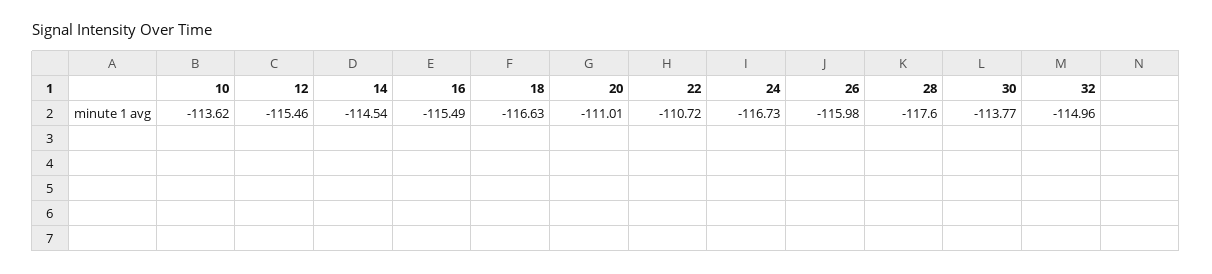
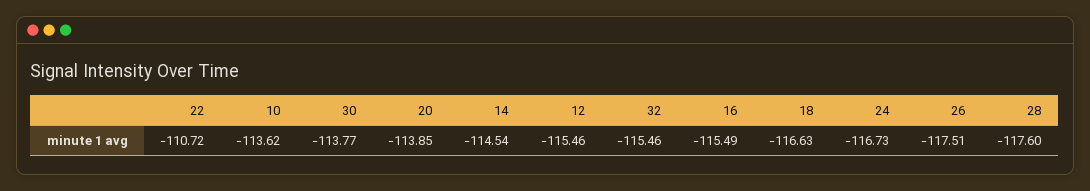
  {
    "10": -113.62,
    "12": -115.46,
    "14": -114.54,
    "16": -115.49,
    "18": -116.63,
-   "20": -111.01,
+   "20": -113.85,
    "22": -110.72,
    "24": -116.73,
-   "26": -115.98,
+   "26": -117.51,
    "28": -117.6,
    "30": -113.77,
-   "32": -114.96
+   "32": -115.46
  }

